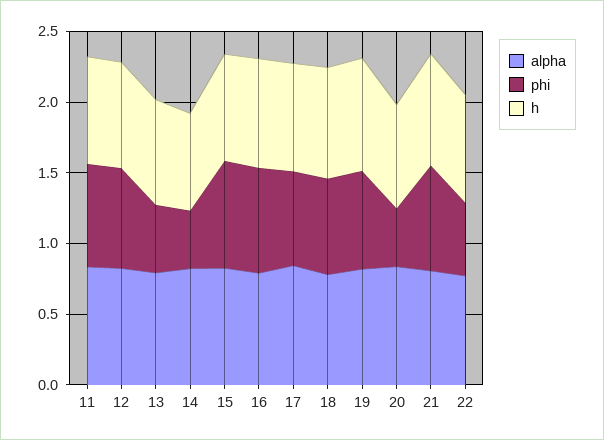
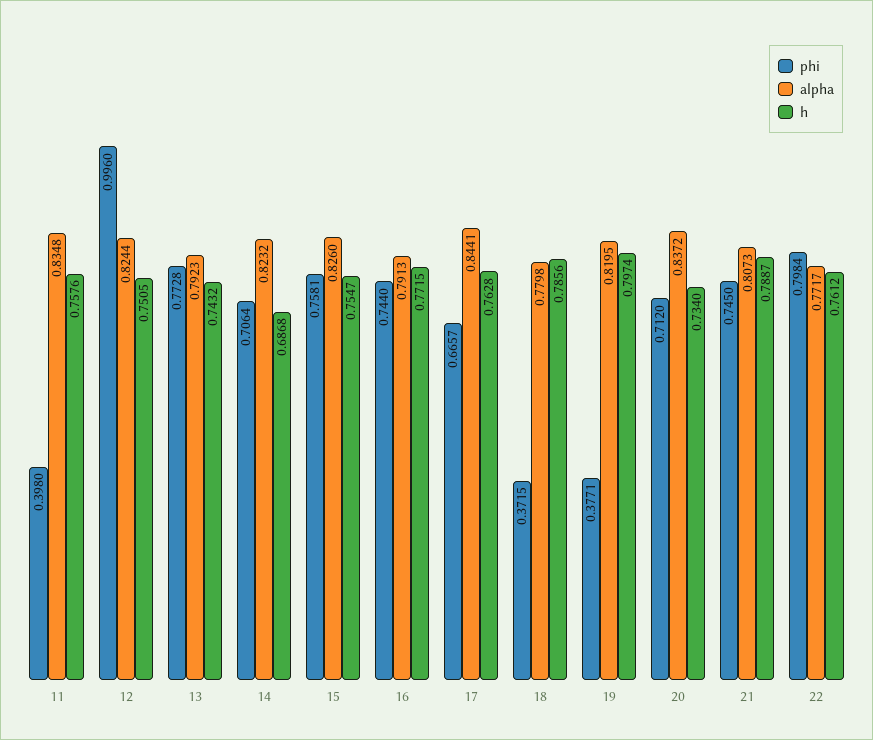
  {
    "alpha": {
      "11": 0.8348,
      "12": 0.8244,
      "13": 0.7923,
      "14": 0.8232,
      "15": 0.826,
      "16": 0.7913,
      "17": 0.8441,
      "18": 0.7798,
      "19": 0.8195,
      "20": 0.8372,
      "21": 0.8073,
      "22": 0.7717
    },
    "phi": {
-     "11": 0.7,
+     "11": 0.398,
-     "12": 0.7,
+     "12": 0.996,
-     "13": 0.5,
+     "13": 0.7728,
-     "14": 0.4,
+     "14": 0.7064,
      "15": 0.7581,
      "16": 0.744,
      "17": 0.6657,
-     "18": 0.7,
+     "18": 0.3715,
-     "19": 0.7,
+     "19": 0.3771,
-     "20": 0.4,
+     "20": 0.712,
      "21": 0.745,
-     "22": 0.5
+     "22": 0.7984
    },
    "h": {
      "11": 0.7576,
      "12": 0.7505,
      "13": 0.7432,
      "14": 0.6868,
      "15": 0.7547,
      "16": 0.7715,
      "17": 0.7628,
      "18": 0.7856,
      "19": 0.7974,
      "20": 0.734,
      "21": 0.7887,
      "22": 0.7612
    }
  }

